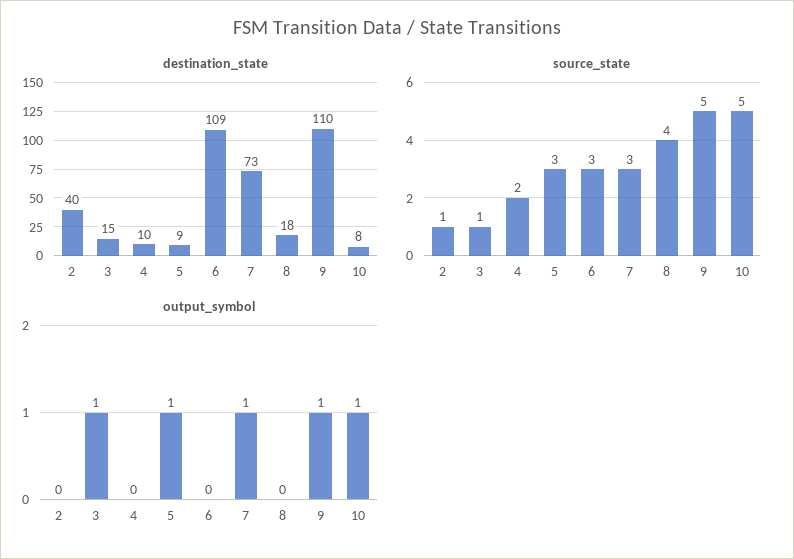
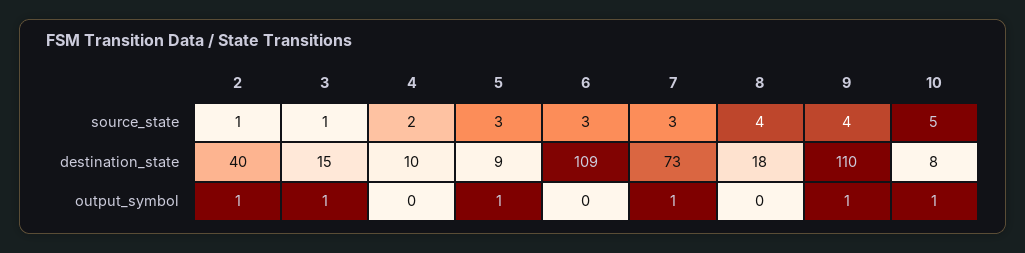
  {
    "destination_state": {
      "2": 40,
      "3": 15,
      "4": 10,
      "5": 9,
      "6": 109,
      "7": 73,
      "8": 18,
      "9": 110,
      "10": 8
    },
    "source_state": {
      "2": 1,
      "3": 1,
      "4": 2,
      "5": 3,
      "6": 3,
      "7": 3,
      "8": 4,
-     "9": 5,
+     "9": 4,
      "10": 5
    },
    "output_symbol": {
-     "2": 0,
+     "2": 1,
      "3": 1,
      "4": 0,
      "5": 1,
      "6": 0,
      "7": 1,
      "8": 0,
      "9": 1,
      "10": 1
    }
  }

